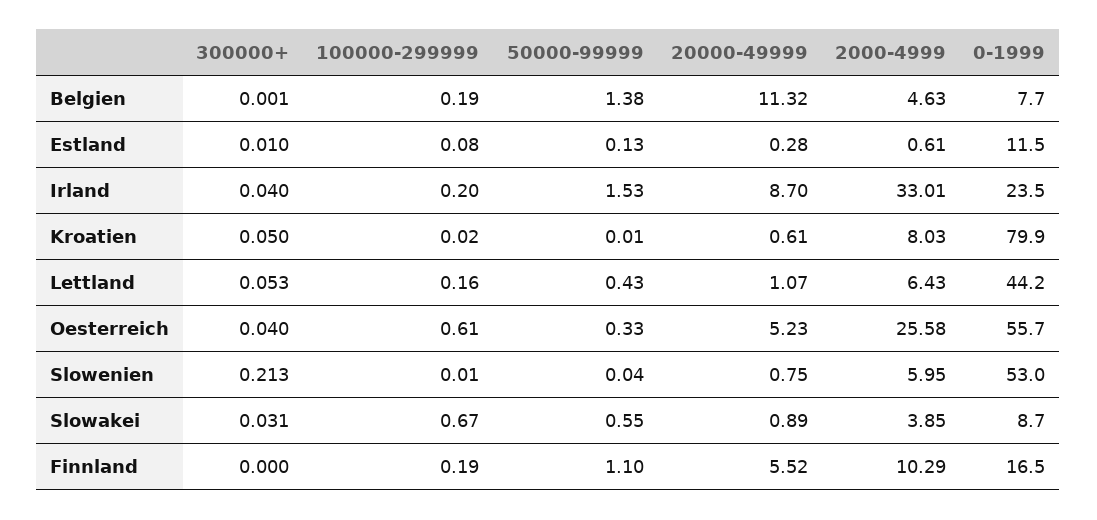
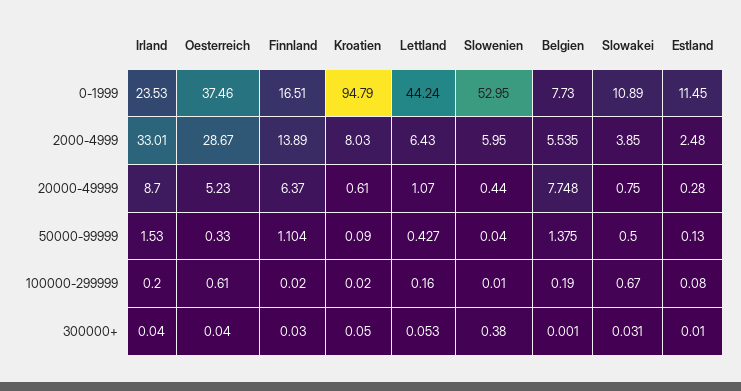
  {
    "300000+": {
      "Belgien": 0.001,
      "Estland": 0.01,
      "Irland": 0.04,
      "Kroatien": 0.05,
      "Lettland": 0.053,
      "Oesterreich": 0.04,
-     "Slowenien": 0.213,
+     "Slowenien": 0.38,
      "Slowakei": 0.031,
-     "Finnland": 0
+     "Finnland": 0.03
    },
    "100000-299999": {
      "Belgien": 0.19,
      "Estland": 0.08,
      "Irland": 0.2,
      "Kroatien": 0.02,
      "Lettland": 0.16,
      "Oesterreich": 0.61,
      "Slowenien": 0.01,
      "Slowakei": 0.67,
-     "Finnland": 0.19
+     "Finnland": 0.02
    },
    "50000-99999": {
      "Belgien": 1.375,
      "Estland": 0.13,
      "Irland": 1.53,
-     "Kroatien": 0.01,
+     "Kroatien": 0.09,
      "Lettland": 0.427,
      "Oesterreich": 0.33,
      "Slowenien": 0.04,
-     "Slowakei": 0.55,
+     "Slowakei": 0.5,
      "Finnland": 1.104
    },
    "20000-49999": {
-     "Belgien": 11.32,
+     "Belgien": 7.748,
      "Estland": 0.28,
      "Irland": 8.7,
      "Kroatien": 0.61,
      "Lettland": 1.07,
      "Oesterreich": 5.23,
-     "Slowenien": 0.75,
+     "Slowenien": 0.44,
-     "Slowakei": 0.89,
+     "Slowakei": 0.75,
-     "Finnland": 5.52
+     "Finnland": 6.37
    },
    "2000-4999": {
-     "Belgien": 4.63,
+     "Belgien": 5.535,
-     "Estland": 0.61,
+     "Estland": 2.48,
      "Irland": 33.01,
      "Kroatien": 8.03,
      "Lettland": 6.43,
-     "Oesterreich": 25.58,
+     "Oesterreich": 28.67,
      "Slowenien": 5.95,
      "Slowakei": 3.85,
-     "Finnland": 10.29
+     "Finnland": 13.89
    },
    "0-1999": {
      "Belgien": 7.73,
      "Estland": 11.45,
      "Irland": 23.53,
-     "Kroatien": 79.9,
+     "Kroatien": 94.79,
      "Lettland": 44.24,
-     "Oesterreich": 55.7,
+     "Oesterreich": 37.46,
      "Slowenien": 52.95,
-     "Slowakei": 8.7,
+     "Slowakei": 10.89,
      "Finnland": 16.51
    }
  }

